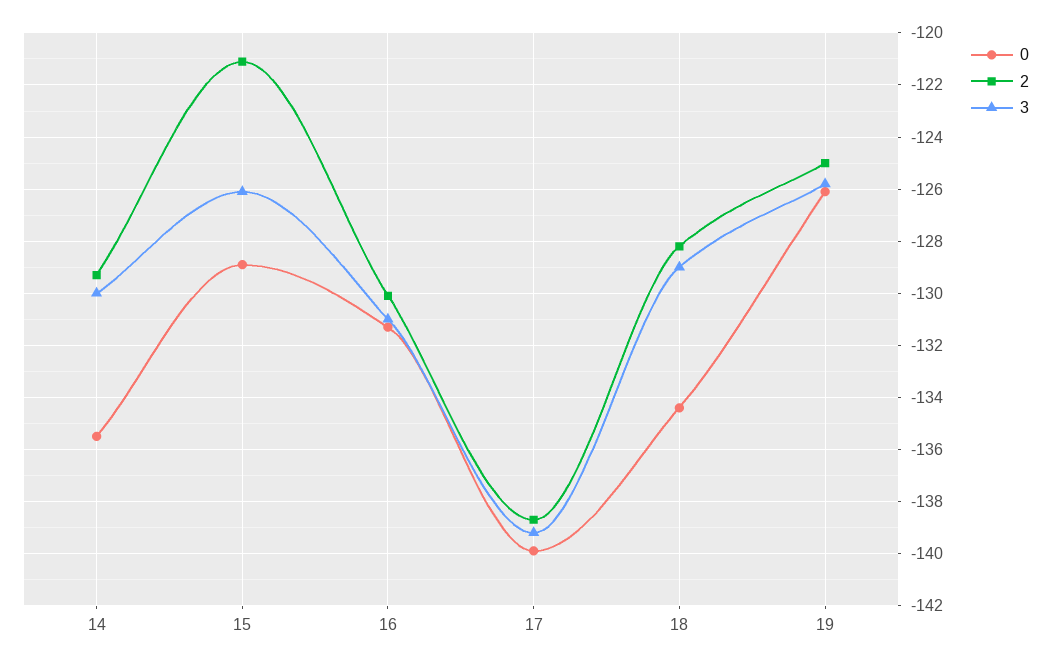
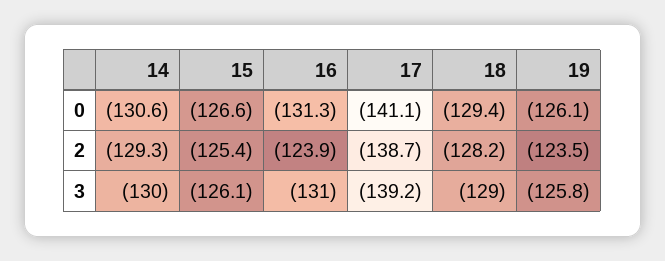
  {
    "0": {
-     "14": -135.5,
+     "14": -130.6,
-     "15": -129,
+     "15": -126.6,
      "16": -131.3,
-     "17": -140,
+     "17": -141.1,
-     "18": -134.5,
+     "18": -129.4,
      "19": -126.1
    },
    "2": {
      "14": -129.3,
-     "15": -121,
+     "15": -125.4,
-     "16": -130,
+     "16": -123.9,
      "17": -138.7,
      "18": -128.2,
-     "19": -125
+     "19": -123.5
    },
    "3": {
      "14": -130,
      "15": -126.1,
      "16": -131,
      "17": -139.2,
      "18": -129,
      "19": -125.8
    }
  }

